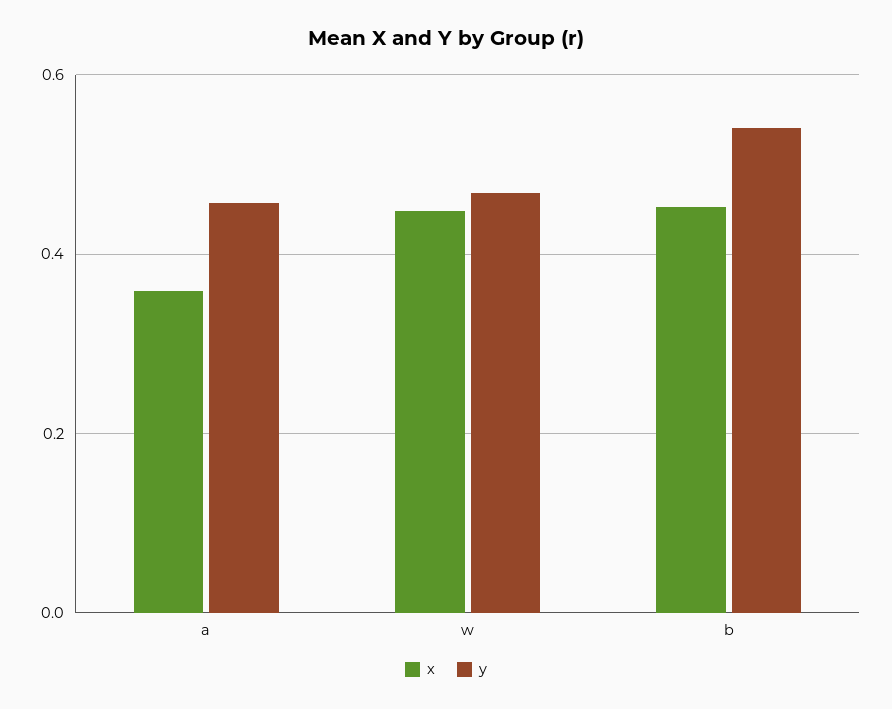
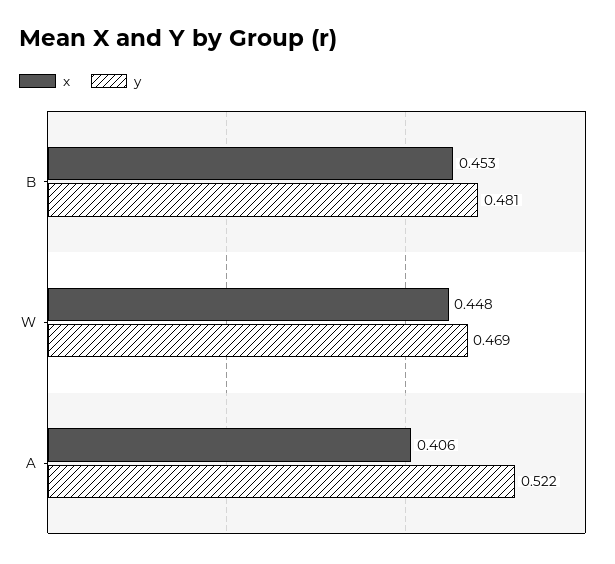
  {
    "x": {
-     "a": 0.36,
+     "a": 0.406,
      "w": 0.448,
      "b": 0.453
    },
    "y": {
-     "a": 0.46,
+     "a": 0.522,
      "w": 0.469,
-     "b": 0.54
+     "b": 0.481
    }
  }

